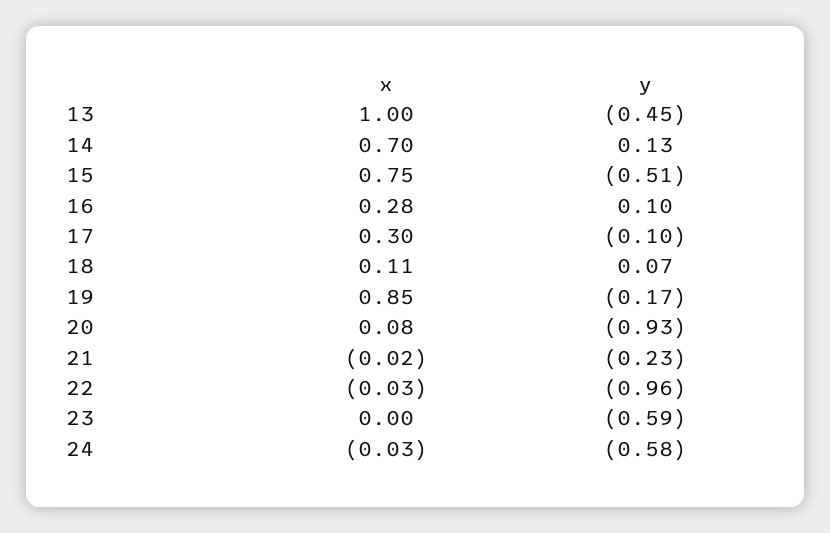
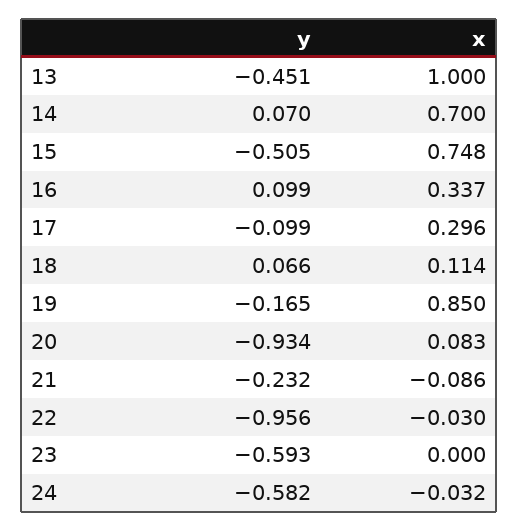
  {
    "x": {
      "13": 1,
      "14": 0.7,
      "15": 0.748,
-     "16": 0.28,
+     "16": 0.337,
      "17": 0.296,
      "18": 0.114,
      "19": 0.85,
      "20": 0.083,
-     "21": -0.02,
+     "21": -0.086,
      "22": -0.03,
      "23": 0,
      "24": -0.032
    },
    "y": {
      "13": -0.451,
-     "14": 0.13,
+     "14": 0.07,
      "15": -0.505,
      "16": 0.099,
      "17": -0.099,
      "18": 0.066,
      "19": -0.165,
      "20": -0.934,
      "21": -0.232,
      "22": -0.956,
      "23": -0.593,
      "24": -0.582
    }
  }

